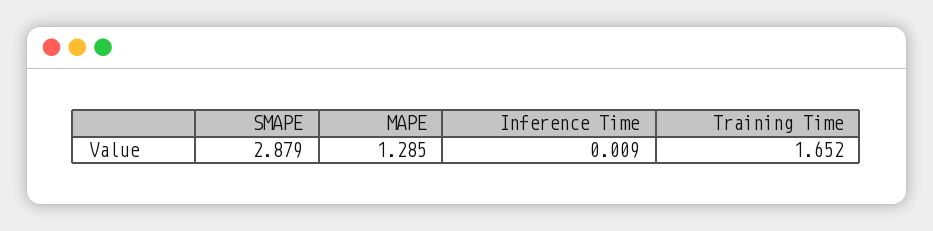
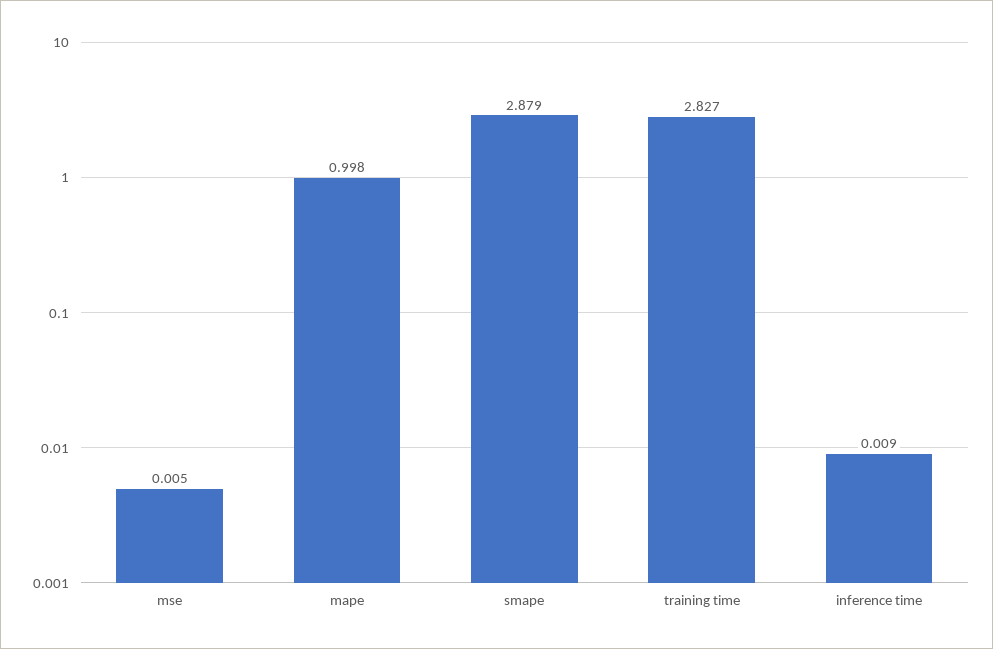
  {
    "SMAPE": 2.879,
-   "MAPE": 1.285,
+   "MAPE": 0.998,
    "Inference Time": 0.009,
-   "Training Time": 1.652
+   "Training Time": 2.827,
+   "mse": 0.005
  }

